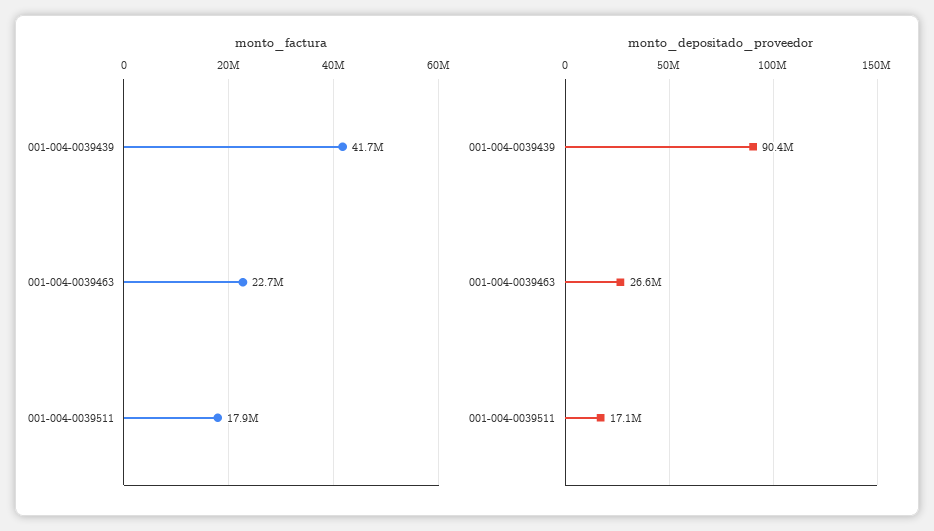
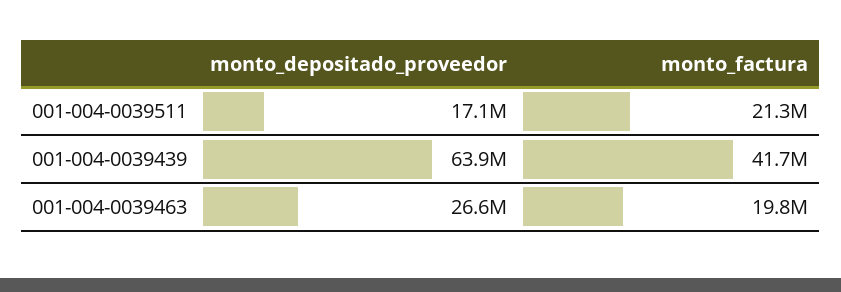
  {
    "monto_factura": {
      "001-004-0039439": 41700000,
-     "001-004-0039463": 22700000,
+     "001-004-0039463": 19800000,
-     "001-004-0039511": 17900000
+     "001-004-0039511": 21300000
    },
    "monto_depositado_proveedor": {
-     "001-004-0039439": 90400000,
+     "001-004-0039439": 63900000,
      "001-004-0039463": 26600000,
      "001-004-0039511": 17100000
    }
  }

